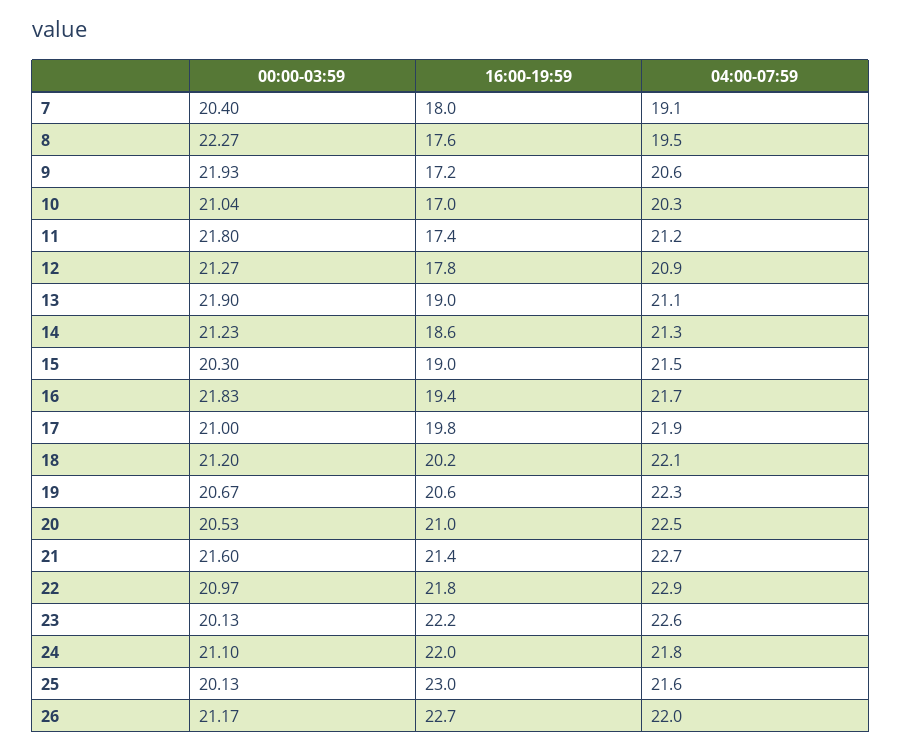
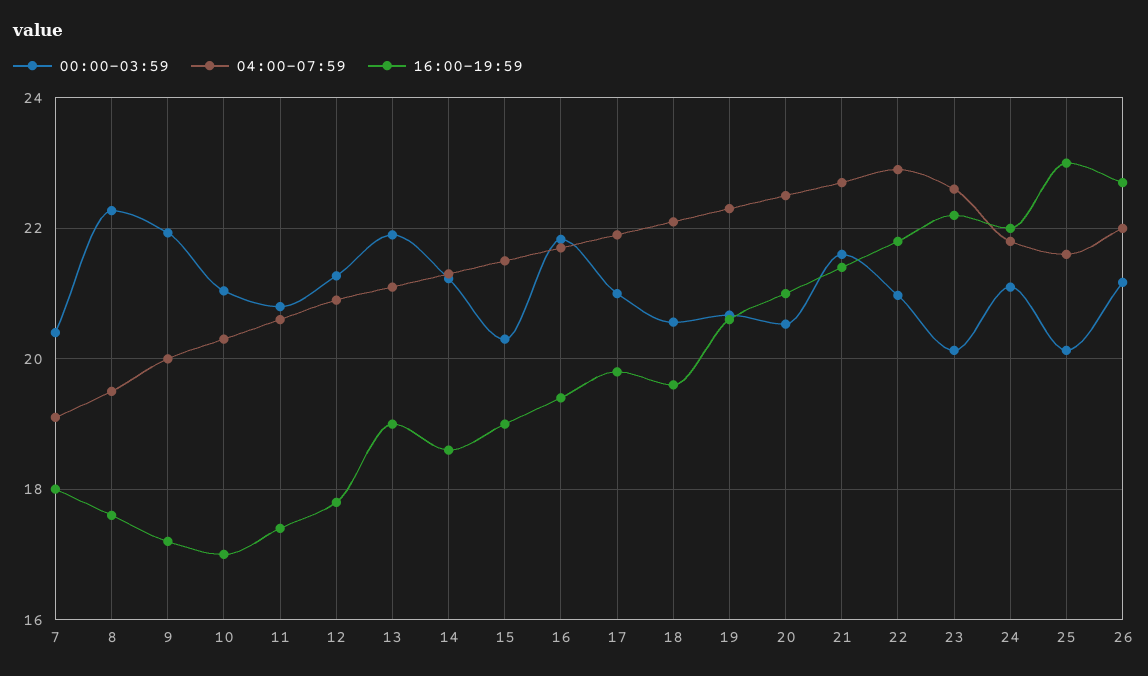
  {
    "00:00-03:59": {
      "7": 20.4,
      "8": 22.27,
      "9": 21.93,
      "10": 21.04,
-     "11": 21.8,
+     "11": 20.8,
      "12": 21.27,
      "13": 21.9,
      "14": 21.23,
      "15": 20.3,
      "16": 21.83,
      "17": 21,
-     "18": 21.2,
+     "18": 20.6,
      "19": 20.67,
      "20": 20.53,
      "21": 21.6,
      "22": 20.97,
      "23": 20.13,
      "24": 21.1,
      "25": 20.13,
      "26": 21.17
    },
    "16:00-19:59": {
      "7": 18,
      "8": 17.6,
      "9": 17.2,
      "10": 17,
      "11": 17.4,
      "12": 17.8,
      "13": 19,
      "14": 18.6,
      "15": 19,
      "16": 19.4,
      "17": 19.8,
-     "18": 20.2,
+     "18": 19.6,
      "19": 20.6,
      "20": 21,
      "21": 21.4,
      "22": 21.8,
      "23": 22.2,
      "24": 22,
      "25": 23,
      "26": 22.7
    },
    "04:00-07:59": {
      "7": 19.1,
      "8": 19.5,
-     "9": 20.6,
+     "9": 20,
      "10": 20.3,
-     "11": 21.2,
+     "11": 20.6,
      "12": 20.9,
      "13": 21.1,
      "14": 21.3,
      "15": 21.5,
      "16": 21.7,
      "17": 21.9,
      "18": 22.1,
      "19": 22.3,
      "20": 22.5,
      "21": 22.7,
      "22": 22.9,
      "23": 22.6,
      "24": 21.8,
      "25": 21.6,
      "26": 22
    }
  }

